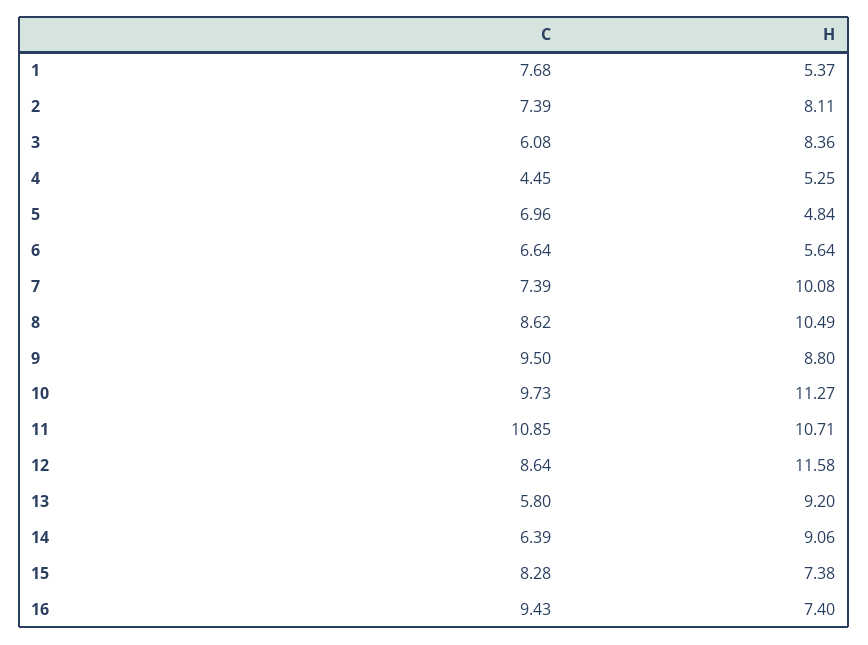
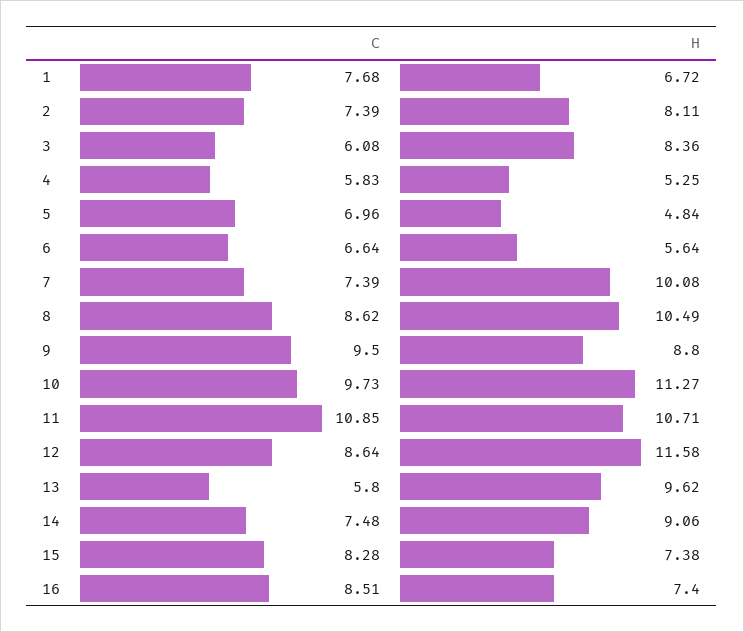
  {
    "C": {
      "1": 7.68,
      "2": 7.39,
      "3": 6.08,
-     "4": 4.45,
+     "4": 5.83,
      "5": 6.96,
      "6": 6.64,
      "7": 7.39,
      "8": 8.62,
      "9": 9.5,
      "10": 9.73,
      "11": 10.85,
      "12": 8.64,
      "13": 5.8,
-     "14": 6.39,
+     "14": 7.48,
      "15": 8.28,
-     "16": 9.43
+     "16": 8.51
    },
    "H": {
-     "1": 5.37,
+     "1": 6.72,
      "2": 8.11,
      "3": 8.36,
      "4": 5.25,
      "5": 4.84,
      "6": 5.64,
      "7": 10.08,
      "8": 10.49,
      "9": 8.8,
      "10": 11.27,
      "11": 10.71,
      "12": 11.58,
-     "13": 9.2,
+     "13": 9.62,
      "14": 9.06,
      "15": 7.38,
      "16": 7.4
    }
  }

